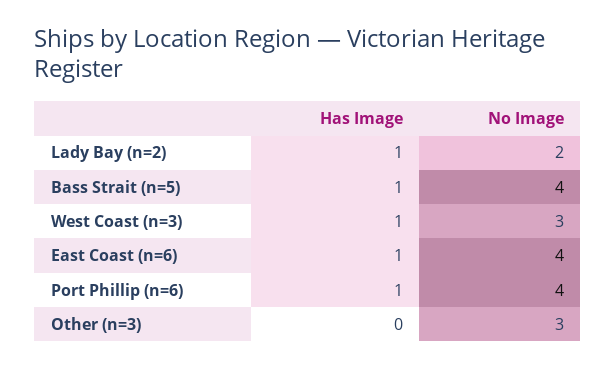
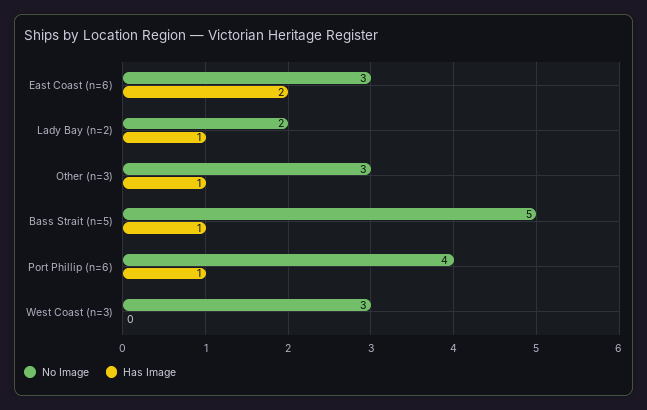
  {
    "Has Image": {
      "Lady Bay (n=2)": 1,
      "Bass Strait (n=5)": 1,
-     "West Coast (n=3)": 1,
+     "West Coast (n=3)": 0,
-     "East Coast (n=6)": 1,
+     "East Coast (n=6)": 2,
      "Port Phillip (n=6)": 1,
-     "Other (n=3)": 0
+     "Other (n=3)": 1
    },
    "No Image": {
      "Lady Bay (n=2)": 2,
-     "Bass Strait (n=5)": 4,
+     "Bass Strait (n=5)": 5,
      "West Coast (n=3)": 3,
-     "East Coast (n=6)": 4,
+     "East Coast (n=6)": 3,
      "Port Phillip (n=6)": 4,
      "Other (n=3)": 3
    }
  }

